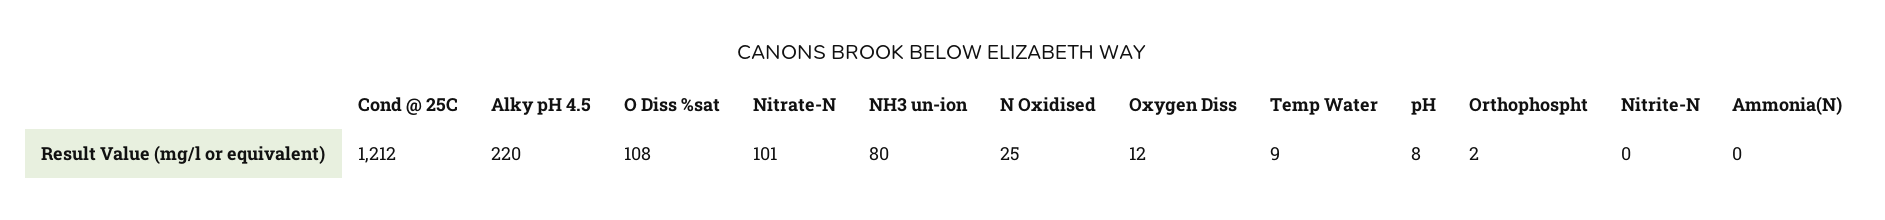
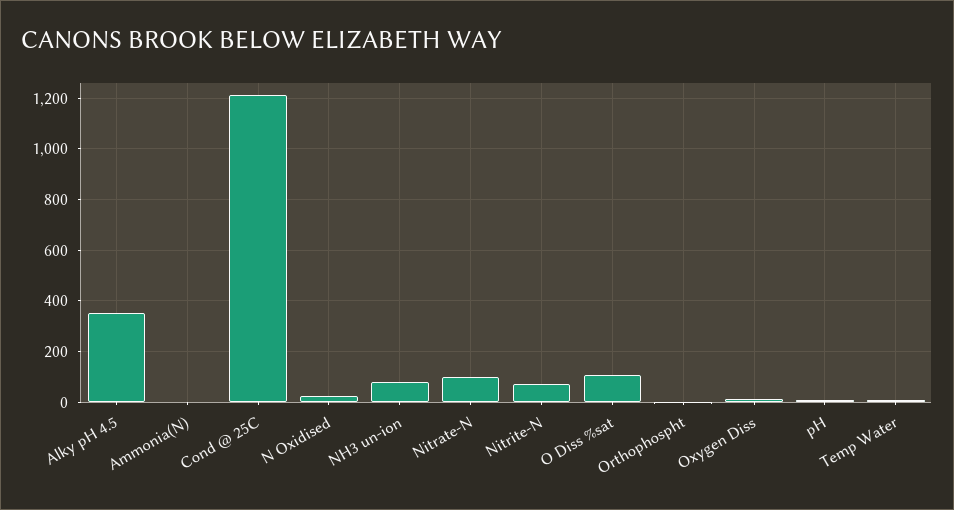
  {
    "Cond @ 25C": 1212,
-   "Alky pH 4.5": 220,
+   "Alky pH 4.5": 350,
    "O Diss %sat": 108,
    "Nitrate-N": 101,
    "NH3 un-ion": 80,
    "N Oxidised": 25,
    "Oxygen Diss": 12,
    "Temp Water": 9,
    "pH": 8,
    "Orthophospht": 2,
-   "Nitrite-N": 0,
+   "Nitrite-N": 75,
    "Ammonia(N)": 0
  }

